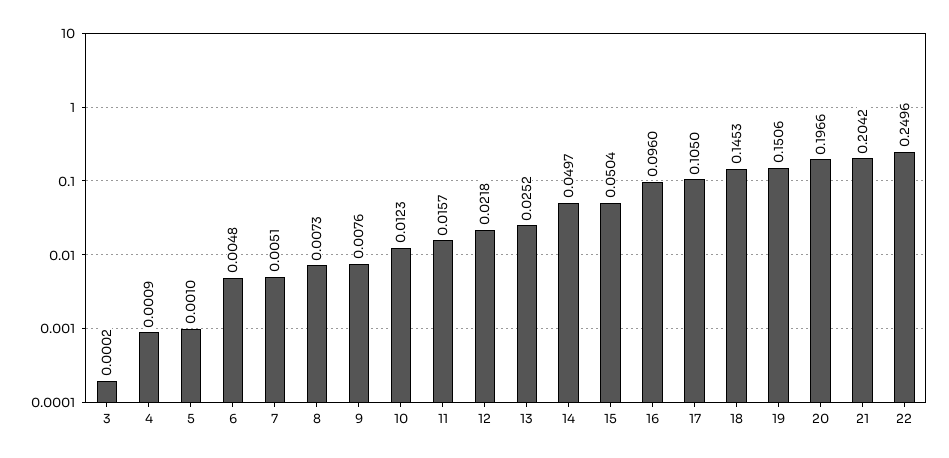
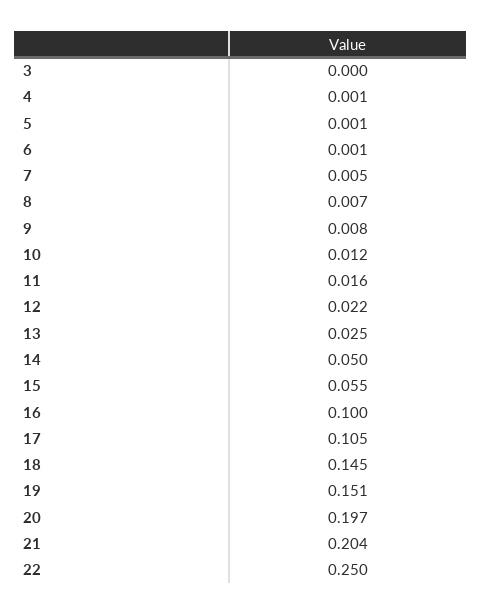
  {
    "3": 0.0002,
    "4": 0.0009,
    "5": 0.001,
-   "6": 0.0048,
+   "6": 0.001,
    "7": 0.0051,
    "8": 0.0073,
    "9": 0.0076,
    "10": 0.0123,
    "11": 0.0157,
    "12": 0.0218,
    "13": 0.0252,
    "14": 0.0497,
-   "15": 0.0504,
+   "15": 0.055,
-   "16": 0.096,
+   "16": 0.1,
    "17": 0.105,
    "18": 0.1453,
    "19": 0.1506,
    "20": 0.1966,
    "21": 0.2042,
    "22": 0.2496
  }

